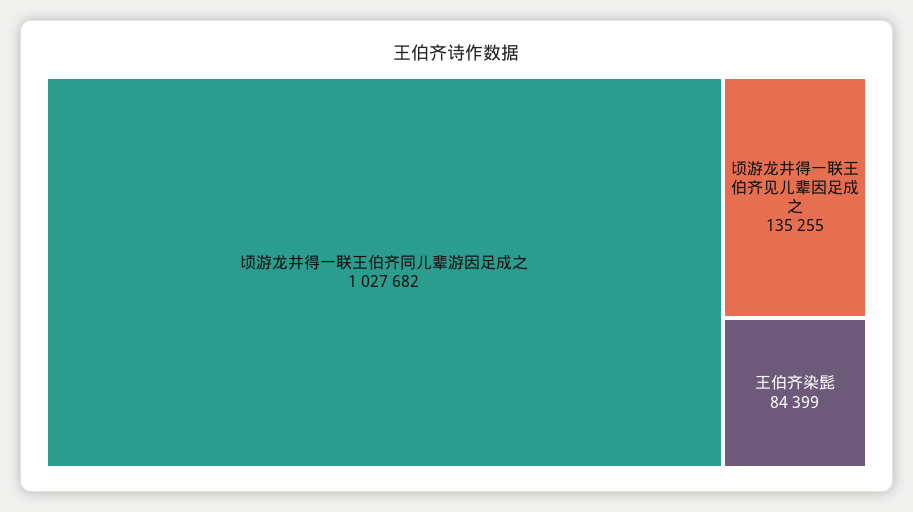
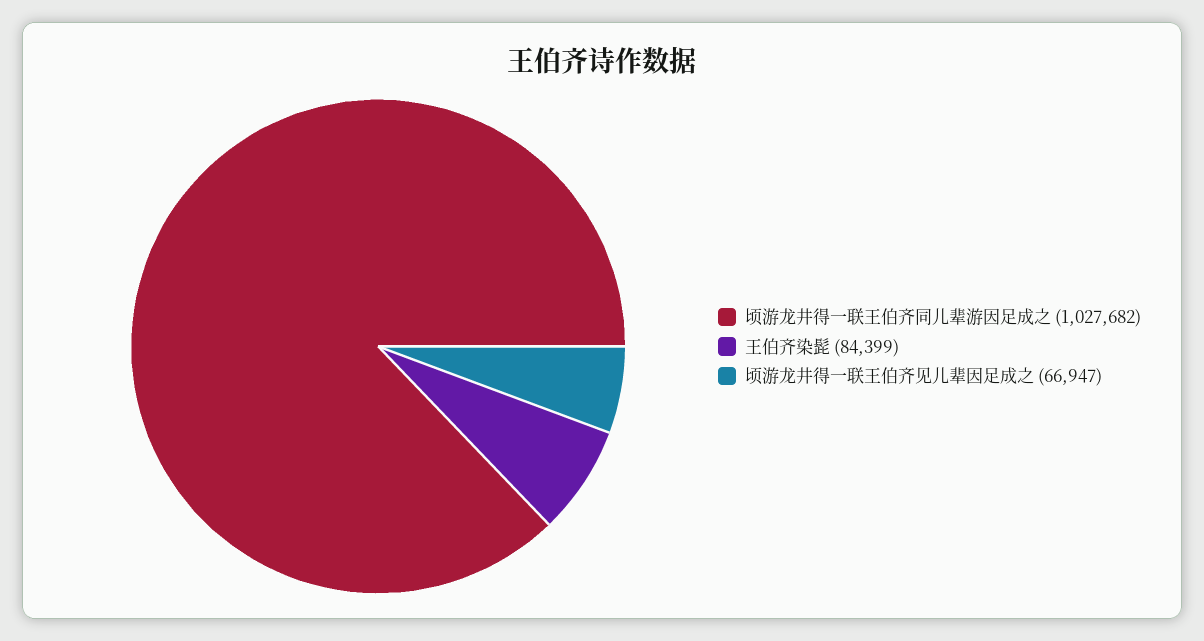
  {
    "顷游龙井得一联王伯齐同儿辈游因足成之": 1027682,
-   "顷游龙井得一联王伯齐见儿辈因足成之": 135255,
+   "顷游龙井得一联王伯齐见儿辈因足成之": 66947,
    "王伯齐染髭": 84399
  }

